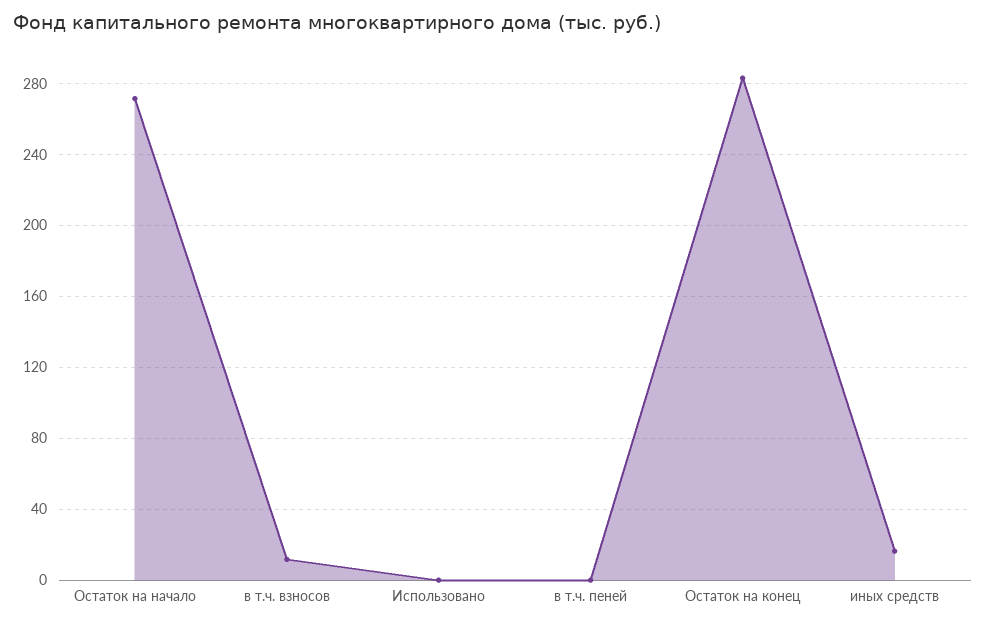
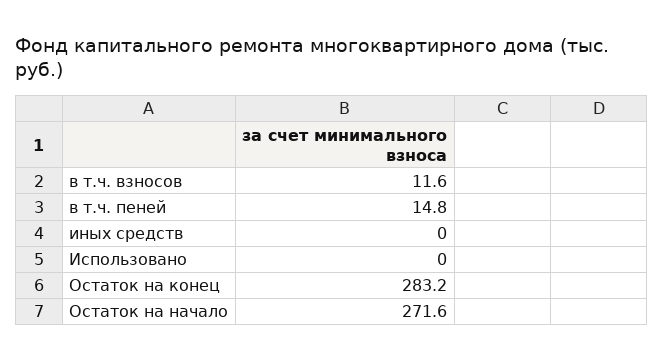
  {
    "Остаток на начало": 271.6,
    "в т.ч. взносов": 11.6,
    "Использовано": 0,
-   "в т.ч. пеней": 0,
+   "в т.ч. пеней": 14.8,
    "Остаток на конец": 283.2,
-   "иных средств": 15
+   "иных средств": 0
  }

